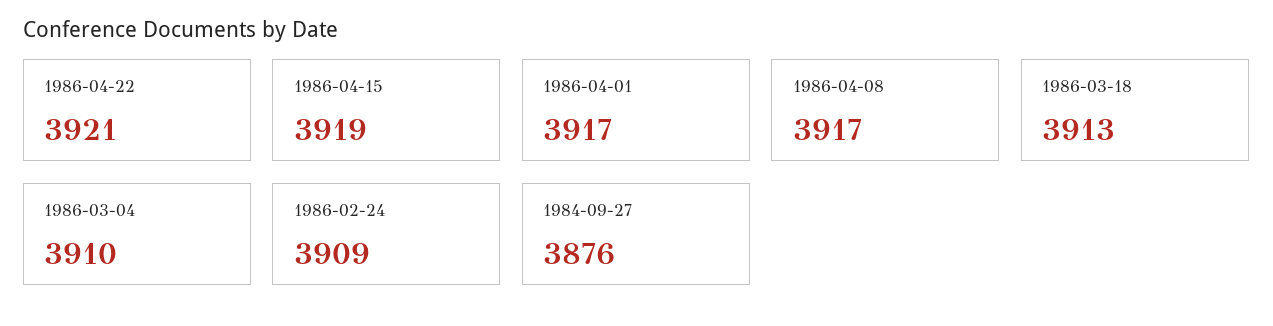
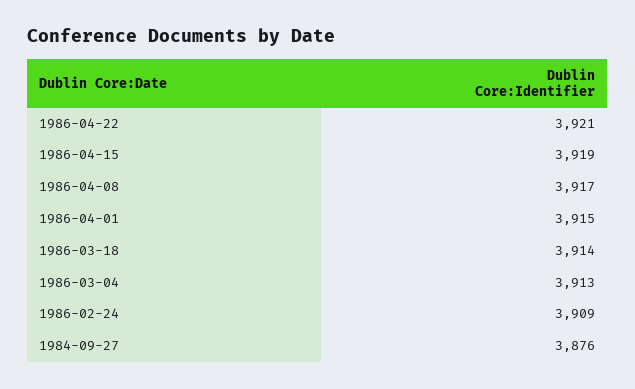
  {
    "1986-04-22": 3921,
    "1986-04-15": 3919,
-   "1986-04-01": 3917,
+   "1986-04-01": 3915,
    "1986-04-08": 3917,
-   "1986-03-18": 3913,
+   "1986-03-18": 3914,
-   "1986-03-04": 3910,
+   "1986-03-04": 3913,
    "1986-02-24": 3909,
    "1984-09-27": 3876
  }

